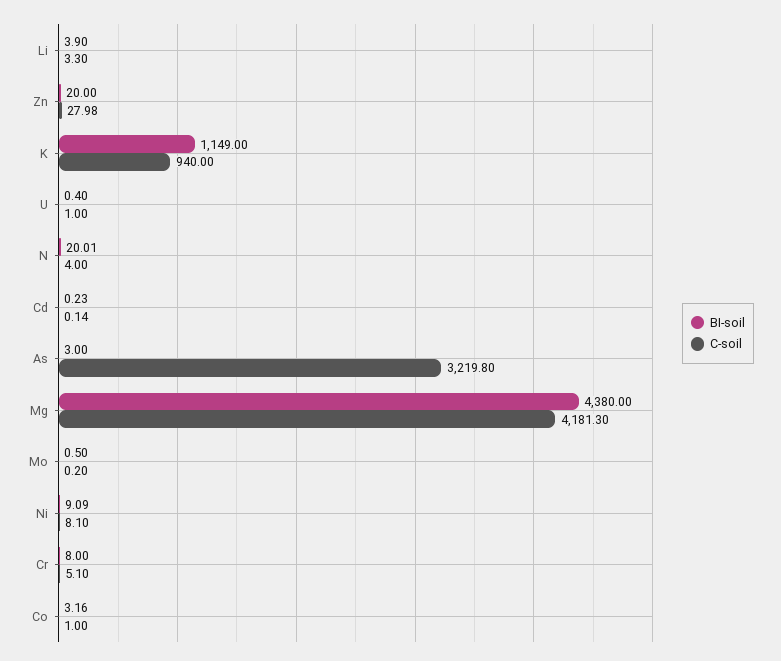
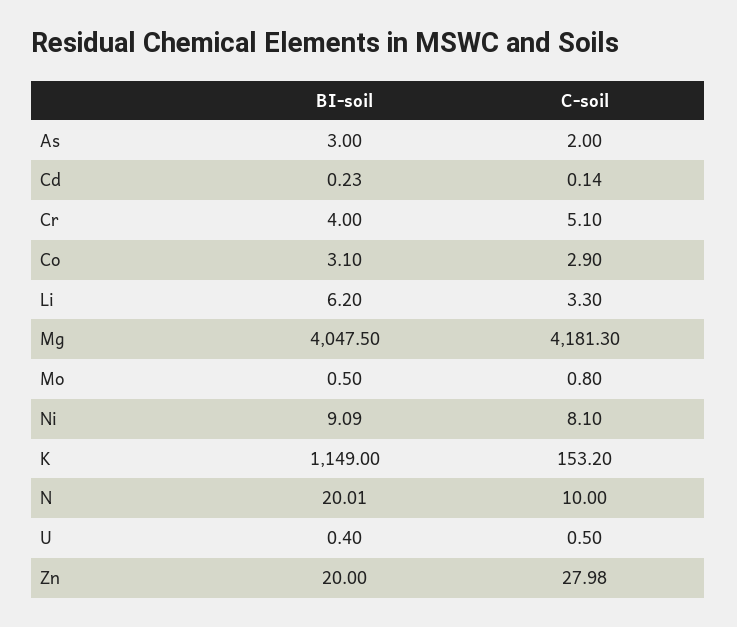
  {
    "BI-soil": {
-     "Li": 3.9,
+     "Li": 6.2,
      "Zn": 20,
      "K": 1149,
      "U": 0.4,
      "N": 20.01,
      "Cd": 0.23,
      "As": 3,
-     "Mg": 4380,
+     "Mg": 4047.5,
      "Mo": 0.5,
      "Ni": 9.09,
-     "Cr": 8,
+     "Cr": 4,
-     "Co": 3.16
+     "Co": 3.1
    },
    "C-soil": {
      "Li": 3.3,
      "Zn": 27.98,
-     "K": 940,
+     "K": 153.2,
-     "U": 1,
+     "U": 0.5,
-     "N": 4,
+     "N": 10,
      "Cd": 0.14,
-     "As": 3219.8,
+     "As": 2,
      "Mg": 4181.3,
-     "Mo": 0.2,
+     "Mo": 0.8,
      "Ni": 8.1,
      "Cr": 5.1,
-     "Co": 1
+     "Co": 2.9
    }
  }

